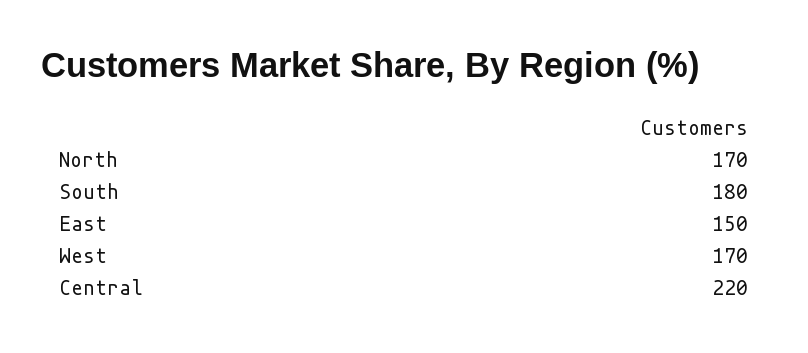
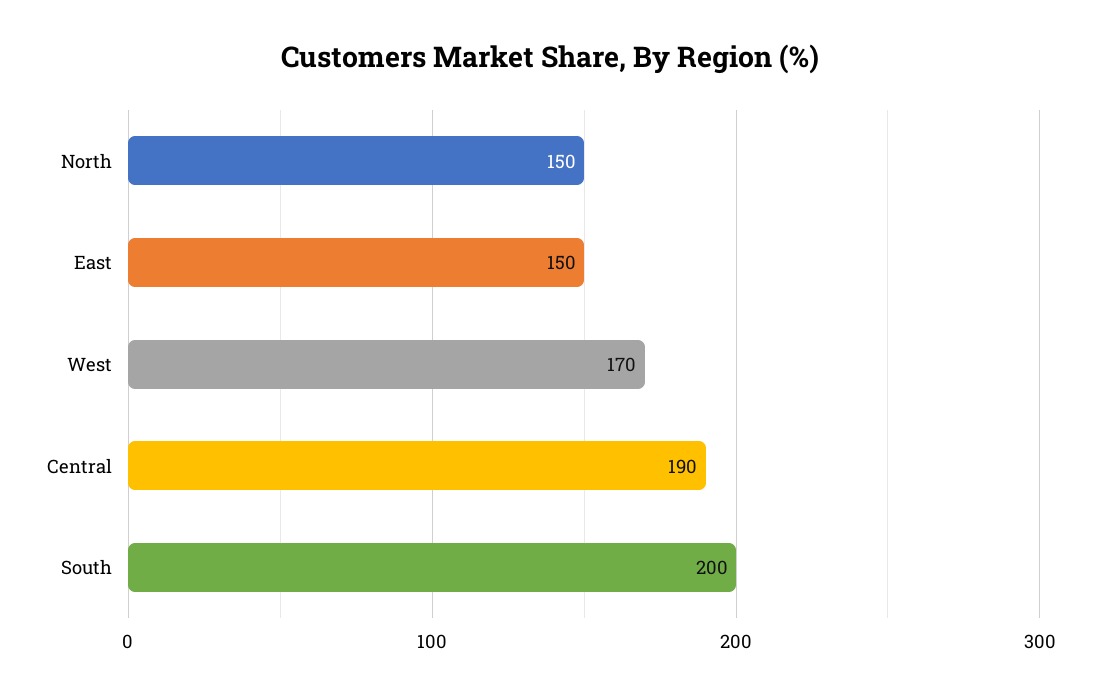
  {
-   "North": 170,
+   "North": 150,
-   "South": 180,
+   "South": 200,
    "East": 150,
    "West": 170,
-   "Central": 220
+   "Central": 190
  }

